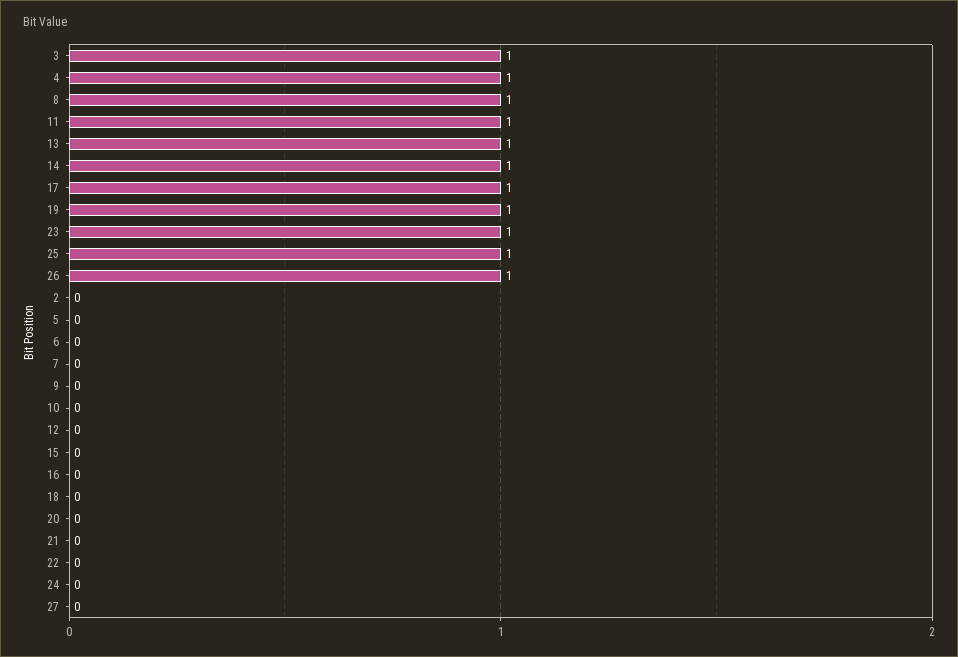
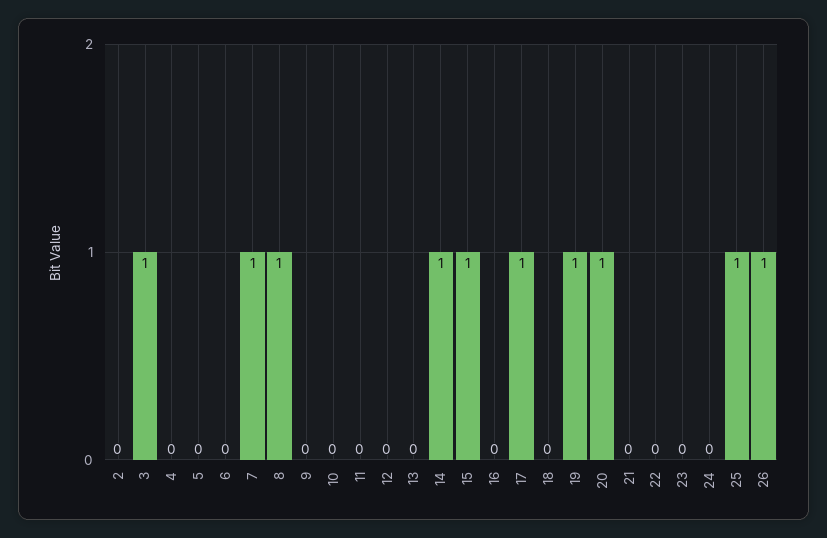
  {
    "3": 1,
-   "4": 1,
+   "4": 0,
    "8": 1,
-   "11": 1,
+   "11": 0,
-   "13": 1,
+   "13": 0,
    "14": 1,
    "17": 1,
    "19": 1,
-   "23": 1,
+   "23": 0,
    "25": 1,
    "26": 1,
    "2": 0,
    "5": 0,
    "6": 0,
-   "7": 0,
+   "7": 1,
    "9": 0,
    "10": 0,
    "12": 0,
-   "15": 0,
+   "15": 1,
    "16": 0,
    "18": 0,
-   "20": 0,
+   "20": 1,
    "21": 0,
    "22": 0,
-   "24": 0,
+   "24": 0
-   "27": 0
  }

